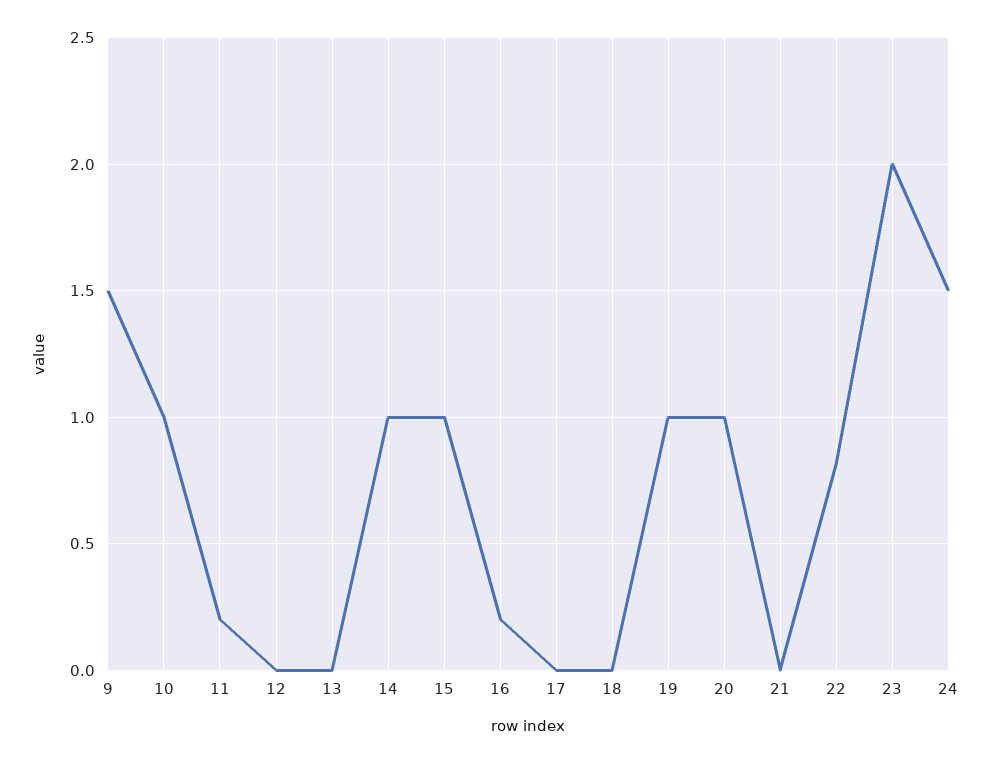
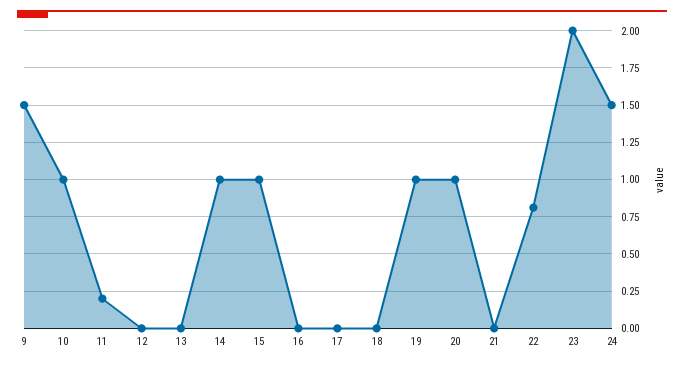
  {
    "9": 1.5,
    "10": 1,
    "11": 0.2,
    "12": 0,
    "13": 0,
    "14": 1,
    "15": 1,
-   "16": 0.2,
+   "16": 0,
    "17": 0,
    "18": 0,
    "19": 1,
    "20": 1,
    "21": 0,
    "22": 0.8,
    "23": 2,
    "24": 1.5
  }

